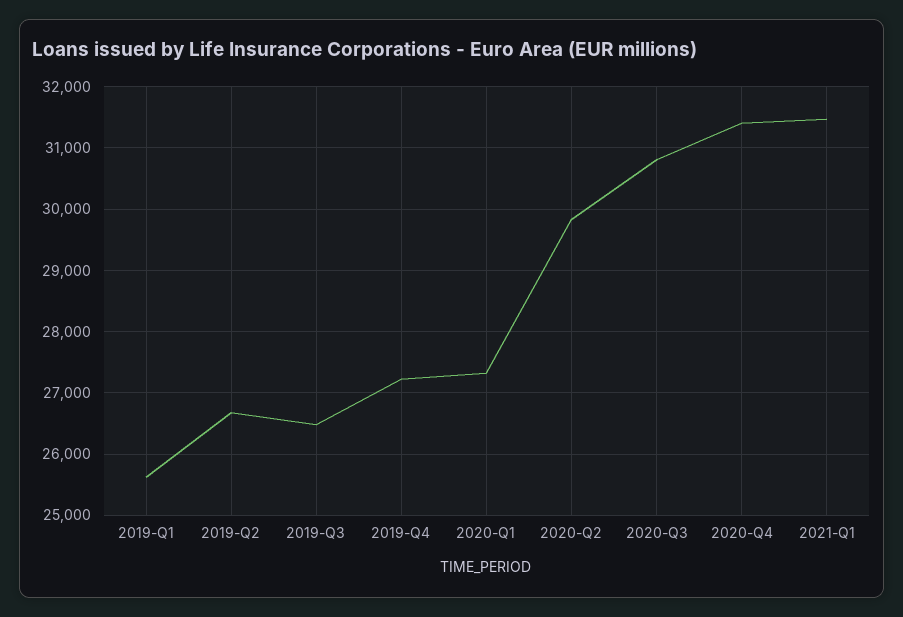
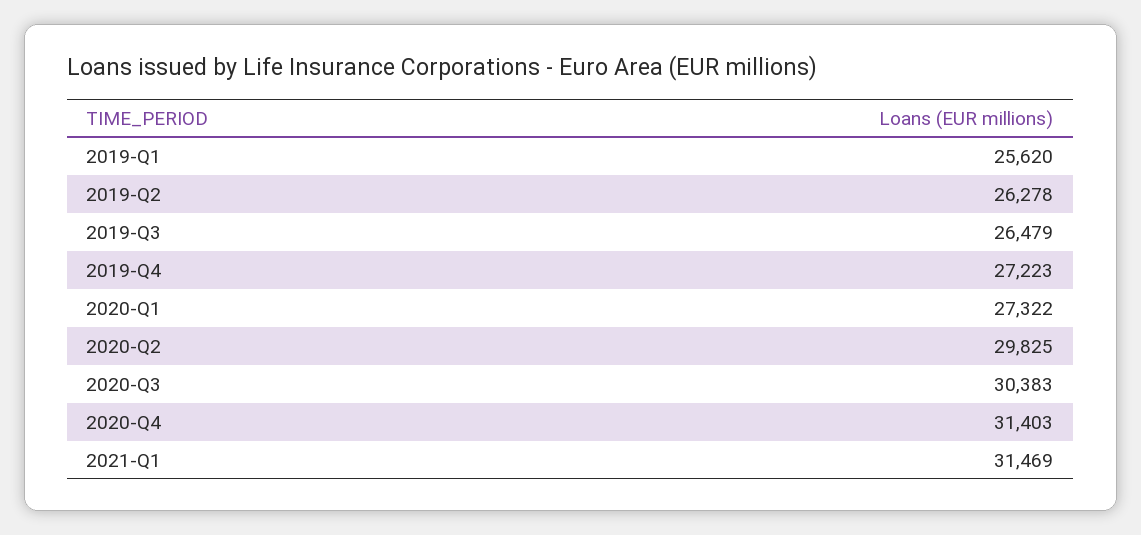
  {
    "2019-Q1": 25620,
-   "2019-Q2": 26700,
+   "2019-Q2": 26278,
    "2019-Q3": 26479,
    "2019-Q4": 27223,
    "2020-Q1": 27322,
    "2020-Q2": 29825,
-   "2020-Q3": 30800,
+   "2020-Q3": 30383,
    "2020-Q4": 31403,
    "2021-Q1": 31469
  }

